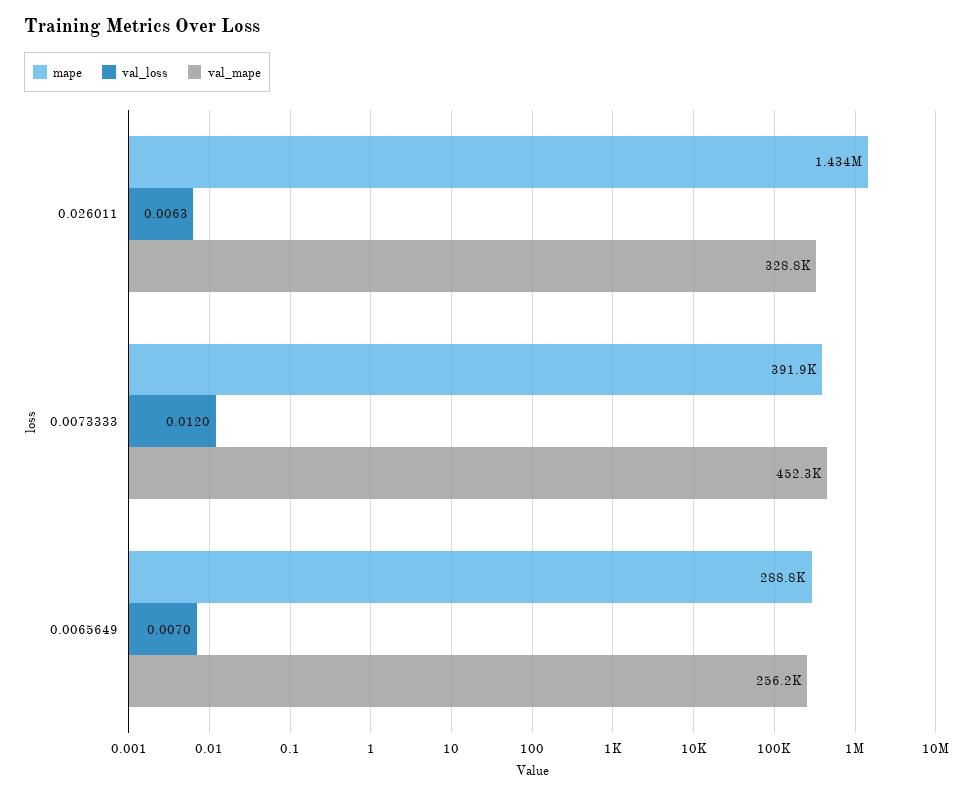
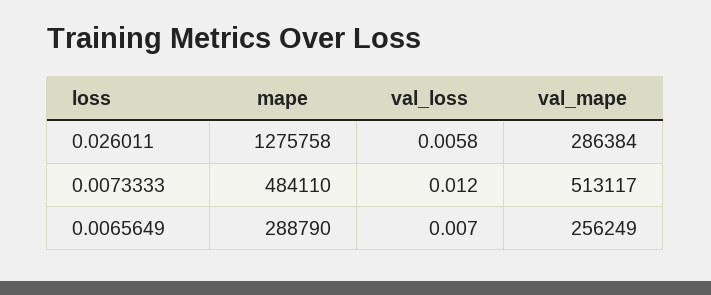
  {
    "mape": {
-     "0.026011": 1434000,
+     "0.026011": 1275758,
-     "0.0073333": 391900,
+     "0.0073333": 484110,
      "0.0065649": 288790
    },
    "val_loss": {
-     "0.026011": 0.0063,
+     "0.026011": 0.0058,
      "0.0073333": 0.012,
      "0.0065649": 0.007
    },
    "val_mape": {
-     "0.026011": 328800,
+     "0.026011": 286384,
-     "0.0073333": 452300,
+     "0.0073333": 513117,
      "0.0065649": 256249
    }
  }

